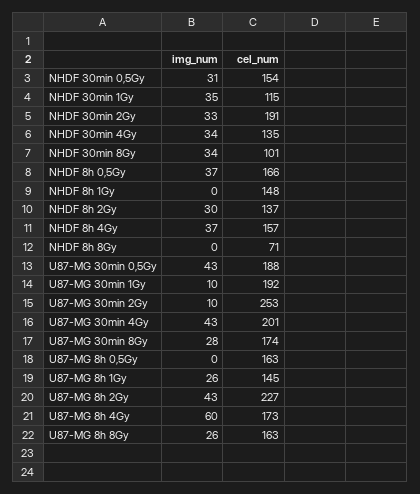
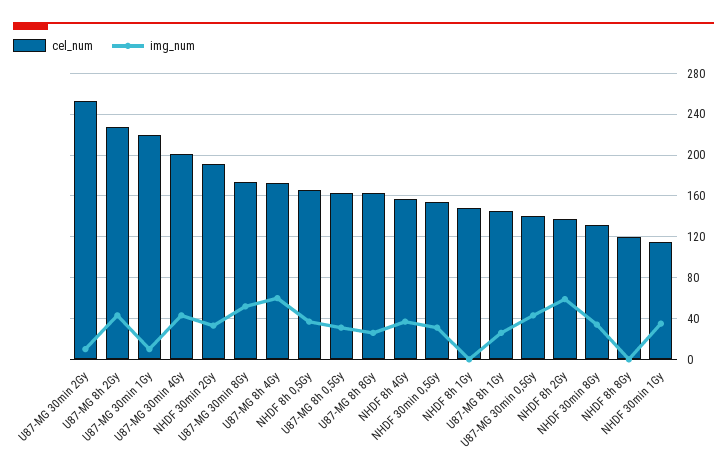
  {
    "img_num": {
      "NHDF 30min 0,5Gy": 31,
      "NHDF 30min 1Gy": 35,
      "NHDF 30min 2Gy": 33,
-     "NHDF 30min 4Gy": 34,
      "NHDF 30min 8Gy": 34,
      "NHDF 8h 0,5Gy": 37,
      "NHDF 8h 1Gy": 0,
-     "NHDF 8h 2Gy": 30,
+     "NHDF 8h 2Gy": 60,
      "NHDF 8h 4Gy": 37,
      "NHDF 8h 8Gy": 0,
      "U87-MG 30min 0,5Gy": 43,
      "U87-MG 30min 1Gy": 10,
      "U87-MG 30min 2Gy": 10,
      "U87-MG 30min 4Gy": 43,
-     "U87-MG 30min 8Gy": 28,
+     "U87-MG 30min 8Gy": 50,
-     "U87-MG 8h 0,5Gy": 0,
+     "U87-MG 8h 0,5Gy": 30,
      "U87-MG 8h 1Gy": 26,
      "U87-MG 8h 2Gy": 43,
      "U87-MG 8h 4Gy": 60,
      "U87-MG 8h 8Gy": 26
    },
    "cel_num": {
      "NHDF 30min 0,5Gy": 154,
      "NHDF 30min 1Gy": 115,
      "NHDF 30min 2Gy": 191,
-     "NHDF 30min 4Gy": 135,
-     "NHDF 30min 8Gy": 101,
+     "NHDF 30min 8Gy": 130,
      "NHDF 8h 0,5Gy": 166,
      "NHDF 8h 1Gy": 148,
      "NHDF 8h 2Gy": 137,
      "NHDF 8h 4Gy": 157,
-     "NHDF 8h 8Gy": 71,
+     "NHDF 8h 8Gy": 120,
-     "U87-MG 30min 0,5Gy": 188,
+     "U87-MG 30min 0,5Gy": 140,
-     "U87-MG 30min 1Gy": 192,
+     "U87-MG 30min 1Gy": 220,
      "U87-MG 30min 2Gy": 253,
      "U87-MG 30min 4Gy": 201,
      "U87-MG 30min 8Gy": 174,
      "U87-MG 8h 0,5Gy": 163,
      "U87-MG 8h 1Gy": 145,
      "U87-MG 8h 2Gy": 227,
      "U87-MG 8h 4Gy": 173,
      "U87-MG 8h 8Gy": 163
    }
  }

